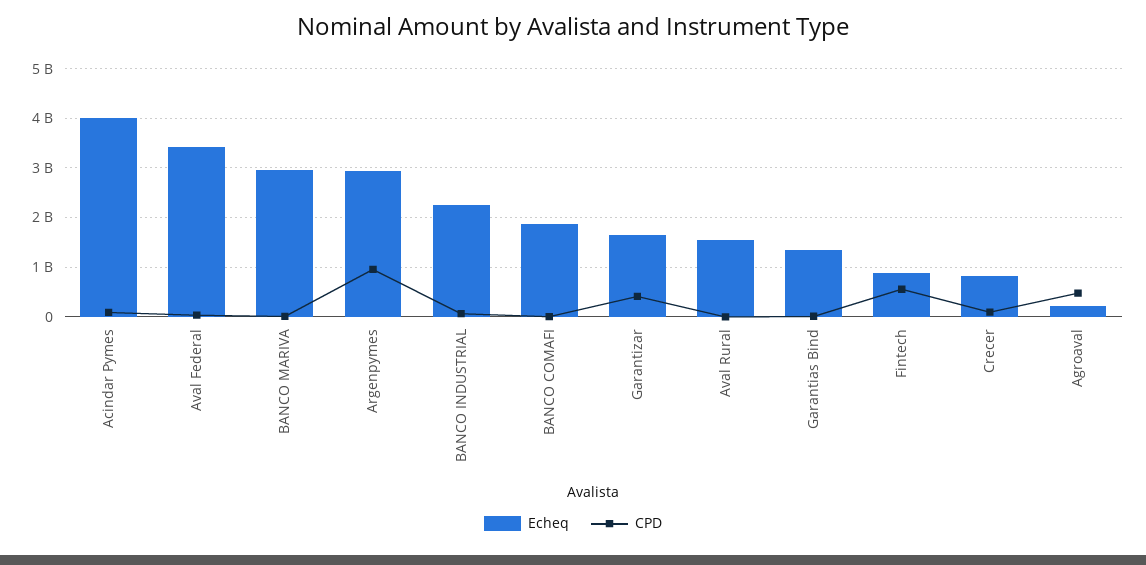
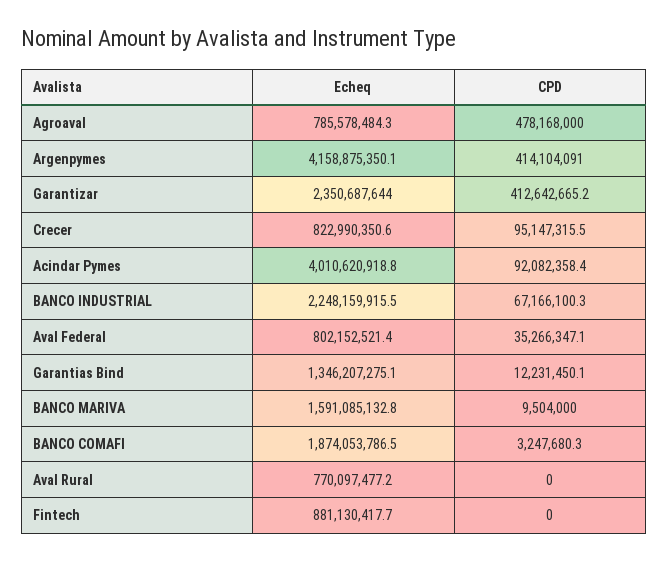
  {
    "Echeq": {
      "Acindar Pymes": 4010620918.8,
-     "Aval Federal": 3400000000,
+     "Aval Federal": 802152521.4,
-     "BANCO MARIVA": 3000000000,
+     "BANCO MARIVA": 1591085132.8,
-     "Argenpymes": 3000000000,
+     "Argenpymes": 4158875350.1,
      "BANCO INDUSTRIAL": 2248159915.5,
      "BANCO COMAFI": 1874053786.5,
-     "Garantizar": 1600000000,
+     "Garantizar": 2350687644,
-     "Aval Rural": 1600000000,
+     "Aval Rural": 770097477.2,
      "Garantias Bind": 1346207275.1,
      "Fintech": 881130417.7,
      "Crecer": 822990350.6,
-     "Agroaval": 200000000
+     "Agroaval": 785578484.3
    },
    "CPD": {
      "Acindar Pymes": 92082358.4,
      "Aval Federal": 35266347.1,
      "BANCO MARIVA": 9504000,
-     "Argenpymes": 1000000000,
+     "Argenpymes": 414104091,
      "BANCO INDUSTRIAL": 67166100.3,
      "BANCO COMAFI": 3247680.3,
      "Garantizar": 412642665.2,
      "Aval Rural": 0,
      "Garantias Bind": 12231450.1,
-     "Fintech": 600000000,
+     "Fintech": 0,
      "Crecer": 95147315.5,
      "Agroaval": 478168000
    }
  }

